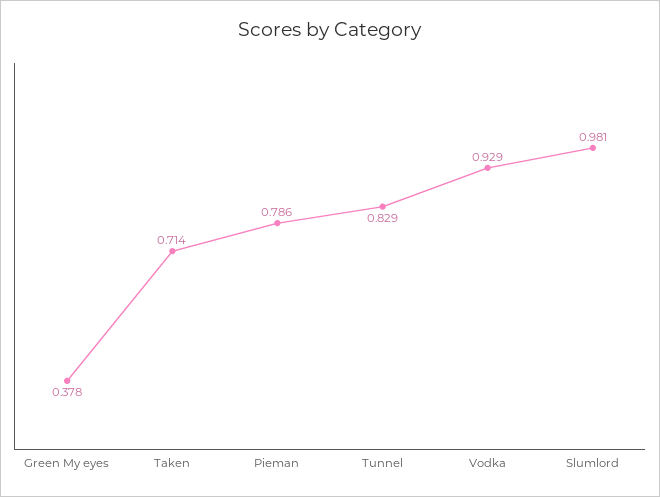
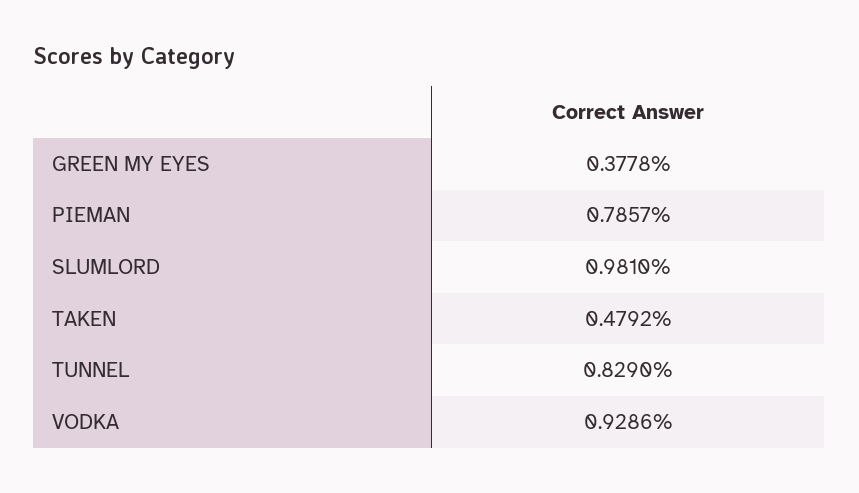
  {
    "Green My eyes": 0.3778,
-   "Taken": 0.714,
+   "Taken": 0.4792,
    "Pieman": 0.7857,
    "Tunnel": 0.829,
    "Vodka": 0.9286,
    "Slumlord": 0.981
  }

